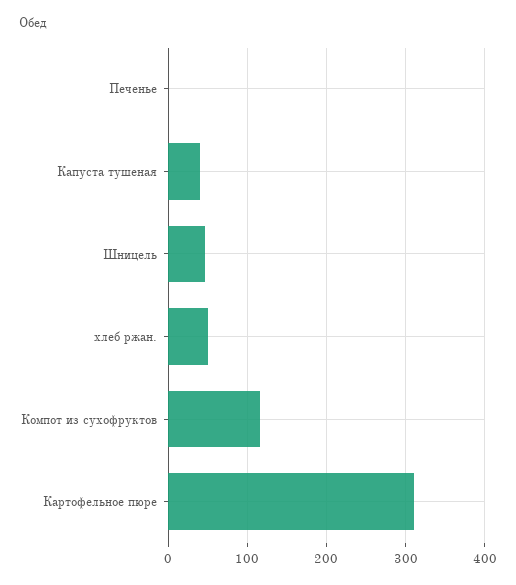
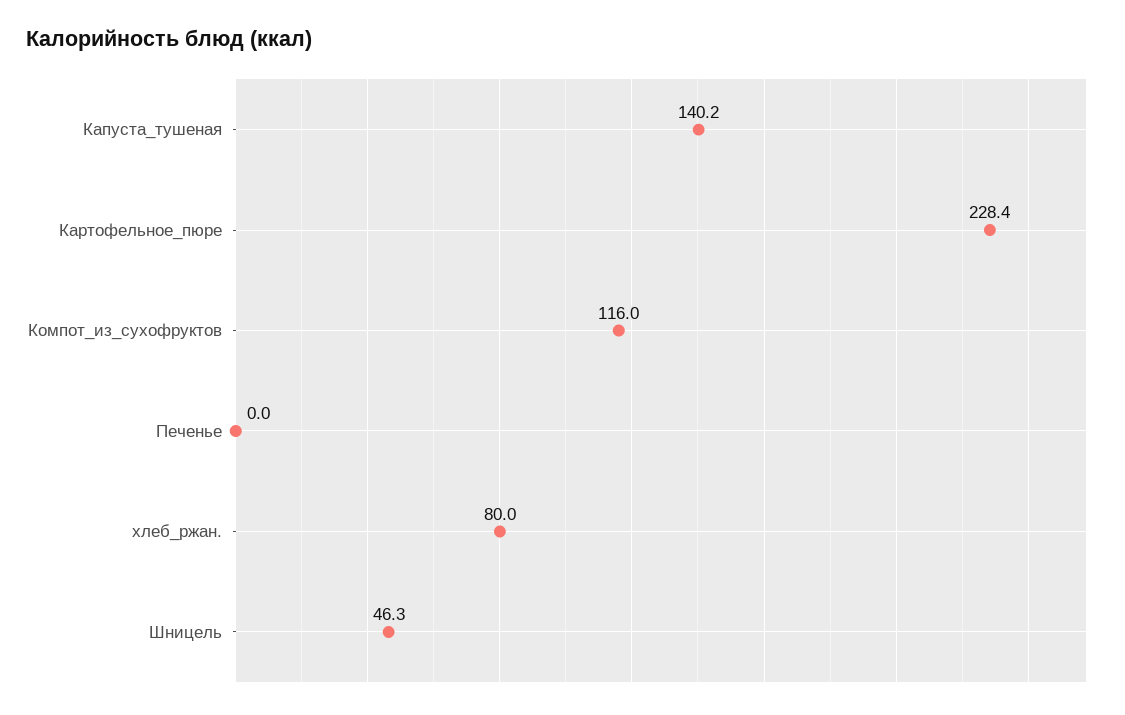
  {
    "Печенье": 0,
-   "Капуста тушеная": 40,
+   "Капуста тушеная": 140.2,
    "Шницель": 46.3,
-   "хлеб ржан.": 50,
+   "хлеб ржан.": 80,
    "Компот из сухофруктов": 116,
-   "Картофельное пюре": 310
+   "Картофельное пюре": 228.4
  }

